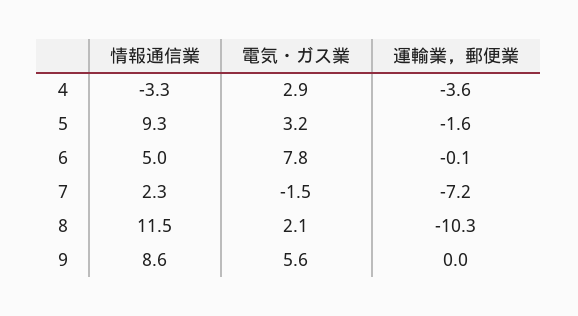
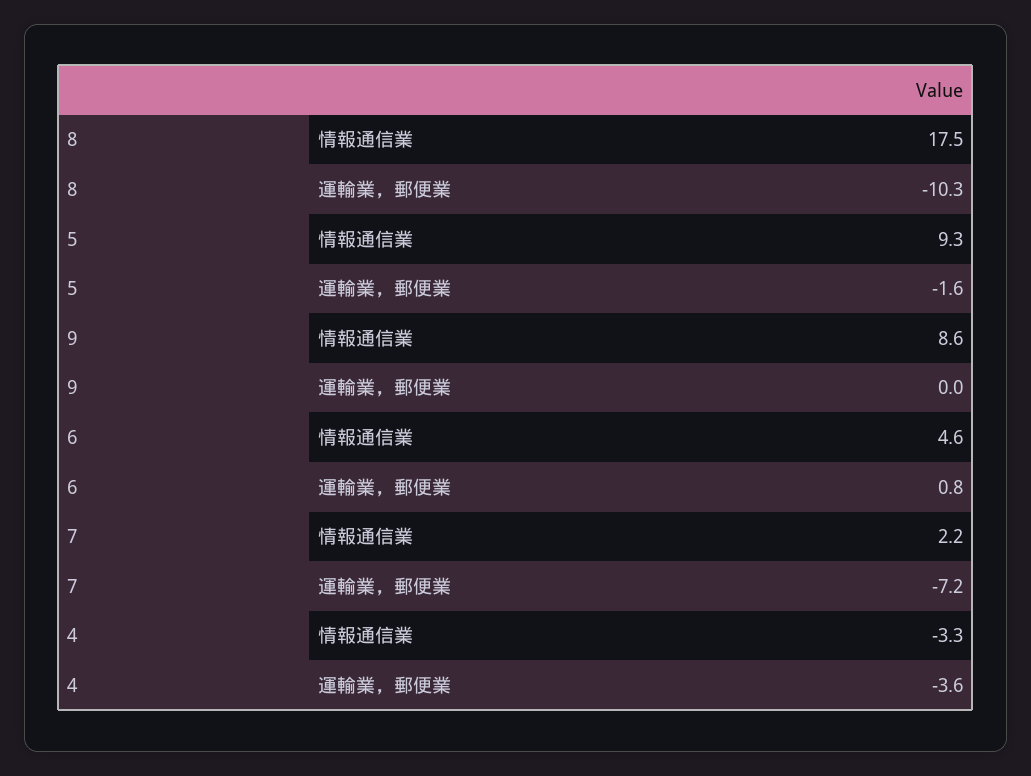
  {
    "情報通信業": {
      "4": -3.3,
      "5": 9.3,
-     "6": 5,
+     "6": 4.6,
-     "7": 2.3,
+     "7": 2.2,
-     "8": 11.5,
+     "8": 17.5,
      "9": 8.6
    },
-   "電気・ガス業": {
-     "4": 2.9,
-     "5": 3.2,
-     "6": 7.8,
-     "7": -1.5,
-     "8": 2.1,
-     "9": 5.6
-   },
    "運輸業，郵便業": {
      "4": -3.6,
      "5": -1.6,
-     "6": -0.1,
+     "6": 0.8,
      "7": -7.2,
      "8": -10.3,
      "9": 0
    }
  }

